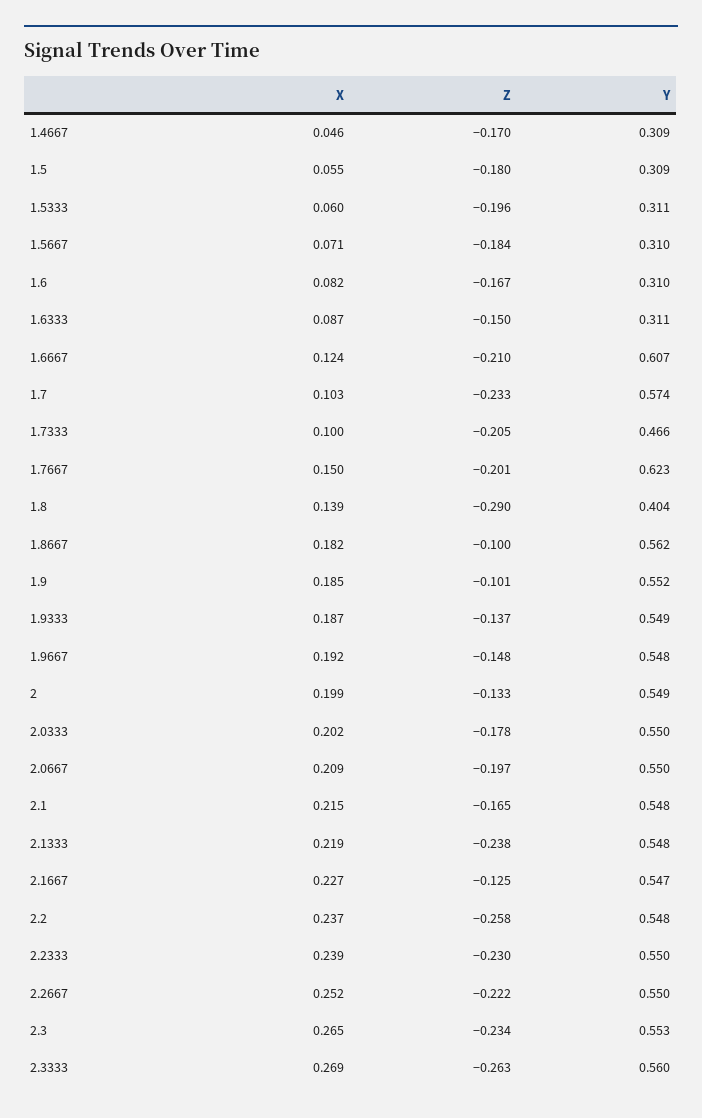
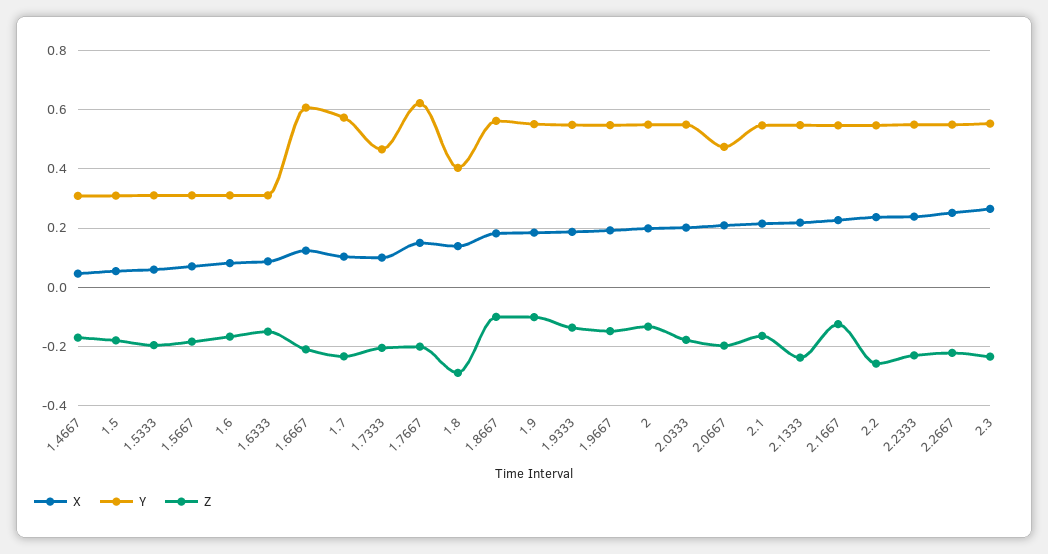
  {
    "X": {
      "1.4667": 0.046,
      "1.5": 0.055,
      "1.5333": 0.06,
      "1.5667": 0.071,
      "1.6": 0.082,
      "1.6333": 0.087,
      "1.6667": 0.124,
      "1.7": 0.103,
      "1.7333": 0.1,
      "1.7667": 0.15,
      "1.8": 0.139,
      "1.8667": 0.182,
      "1.9": 0.185,
      "1.9333": 0.187,
      "1.9667": 0.192,
      "2": 0.199,
      "2.0333": 0.202,
      "2.0667": 0.209,
      "2.1": 0.215,
      "2.1333": 0.219,
      "2.1667": 0.227,
      "2.2": 0.237,
      "2.2333": 0.239,
      "2.2667": 0.252,
-     "2.3": 0.265,
+     "2.3": 0.265
-     "2.3333": 0.269
    },
    "Z": {
      "1.4667": -0.17,
      "1.5": -0.18,
      "1.5333": -0.196,
      "1.5667": -0.184,
      "1.6": -0.167,
      "1.6333": -0.15,
      "1.6667": -0.21,
      "1.7": -0.233,
      "1.7333": -0.205,
      "1.7667": -0.201,
      "1.8": -0.29,
      "1.8667": -0.1,
      "1.9": -0.101,
      "1.9333": -0.137,
      "1.9667": -0.148,
      "2": -0.133,
      "2.0333": -0.178,
      "2.0667": -0.197,
      "2.1": -0.165,
      "2.1333": -0.238,
      "2.1667": -0.125,
      "2.2": -0.258,
      "2.2333": -0.23,
      "2.2667": -0.222,
-     "2.3": -0.234,
+     "2.3": -0.234
-     "2.3333": -0.263
    },
    "Y": {
      "1.4667": 0.309,
      "1.5": 0.309,
      "1.5333": 0.311,
      "1.5667": 0.31,
      "1.6": 0.31,
      "1.6333": 0.311,
      "1.6667": 0.607,
      "1.7": 0.574,
      "1.7333": 0.466,
      "1.7667": 0.623,
      "1.8": 0.404,
      "1.8667": 0.562,
      "1.9": 0.552,
      "1.9333": 0.549,
      "1.9667": 0.548,
      "2": 0.549,
      "2.0333": 0.55,
-     "2.0667": 0.55,
+     "2.0667": 0.475,
      "2.1": 0.548,
      "2.1333": 0.548,
      "2.1667": 0.547,
      "2.2": 0.548,
      "2.2333": 0.55,
      "2.2667": 0.55,
-     "2.3": 0.553,
+     "2.3": 0.553
-     "2.3333": 0.56
    }
  }

